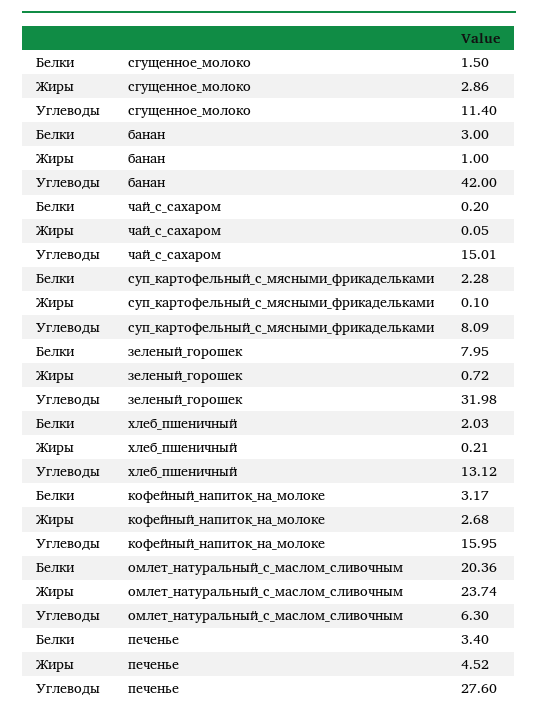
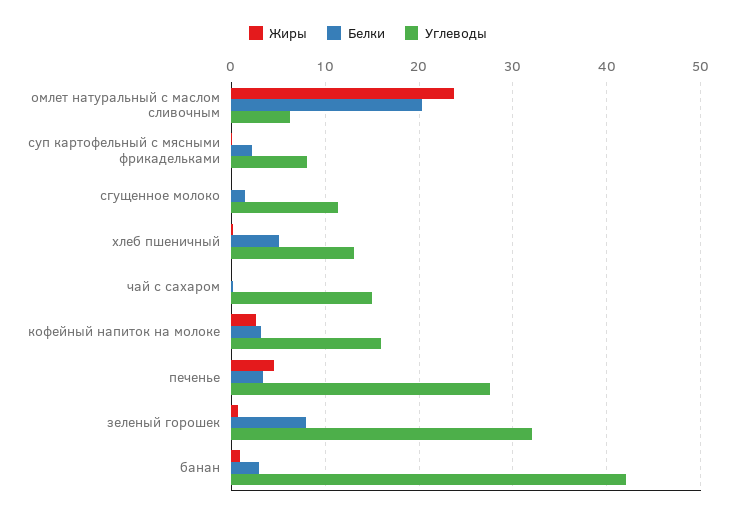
  {
    "Белки": {
      "сгущенное_молоко": 1.5,
      "банан": 3,
      "чай_с_сахаром": 0.2,
      "суп_картофельный_с_мясными_фрикадельками": 2.28,
      "зеленый_горошек": 7.95,
-     "хлеб_пшеничный": 2.03,
+     "хлеб_пшеничный": 5,
      "кофейный_напиток_на_молоке": 3.17,
      "омлет_натуральный_с_маслом_сливочным": 20.36,
      "печенье": 3.4
    },
    "Жиры": {
-     "сгущенное_молоко": 2.86,
+     "сгущенное_молоко": 0,
      "банан": 1,
      "чай_с_сахаром": 0.05,
      "суп_картофельный_с_мясными_фрикадельками": 0.1,
      "зеленый_горошек": 0.72,
      "хлеб_пшеничный": 0.21,
      "кофейный_напиток_на_молоке": 2.68,
      "омлет_натуральный_с_маслом_сливочным": 23.74,
      "печенье": 4.52
    },
    "Углеводы": {
      "сгущенное_молоко": 11.4,
      "банан": 42,
      "чай_с_сахаром": 15.01,
      "суп_картофельный_с_мясными_фрикадельками": 8.09,
      "зеленый_горошек": 31.98,
      "хлеб_пшеничный": 13.12,
      "кофейный_напиток_на_молоке": 15.95,
      "омлет_натуральный_с_маслом_сливочным": 6.3,
      "печенье": 27.6
    }
  }

